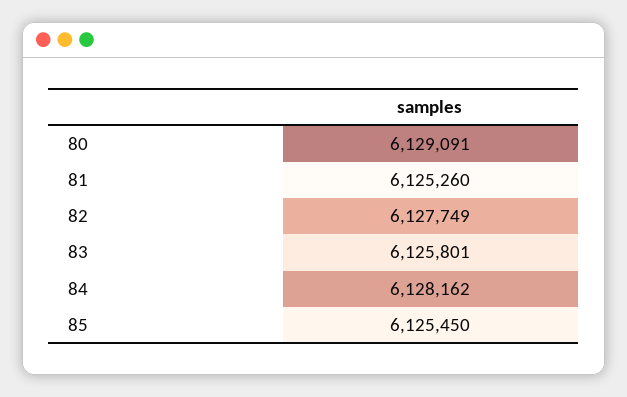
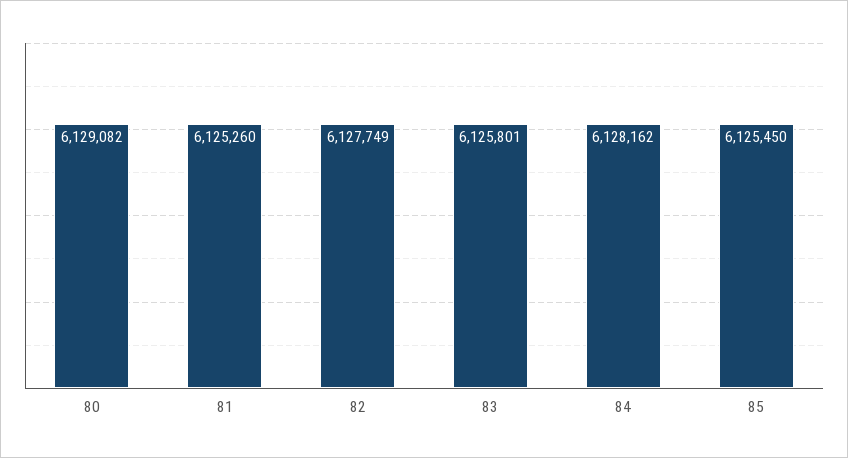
  {
-   "80": 6129091,
+   "80": 6129082,
    "81": 6125260,
    "82": 6127749,
    "83": 6125801,
    "84": 6128162,
    "85": 6125450
  }

